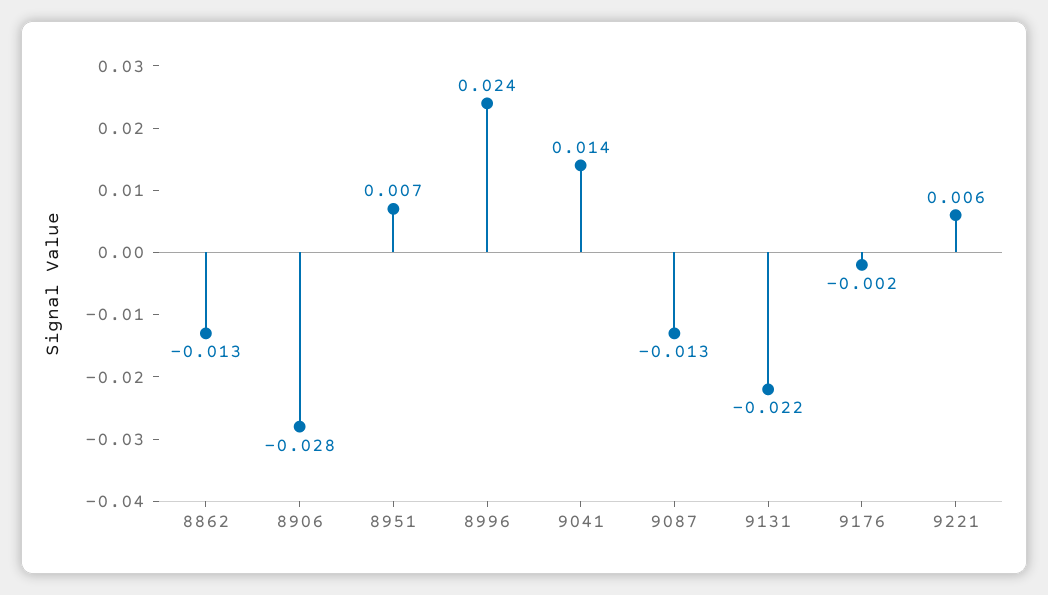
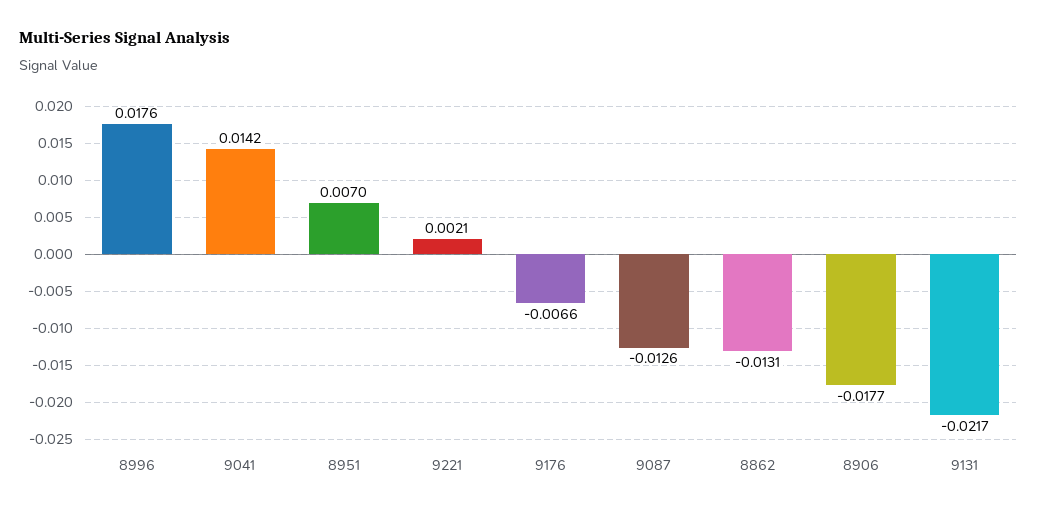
  {
    "8862": -0.0131,
-   "8906": -0.028,
+   "8906": -0.0177,
    "8951": 0.007,
-   "8996": 0.024,
+   "8996": 0.0176,
    "9041": 0.0142,
    "9087": -0.0126,
    "9131": -0.0217,
-   "9176": -0.002,
+   "9176": -0.0066,
-   "9221": 0.006
+   "9221": 0.0021
  }

